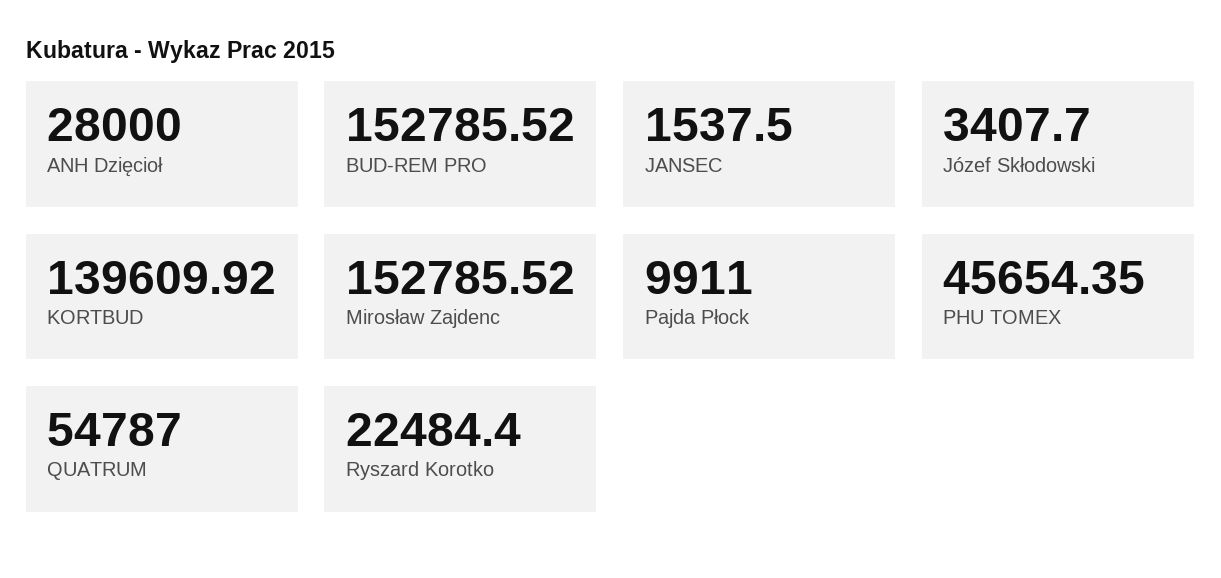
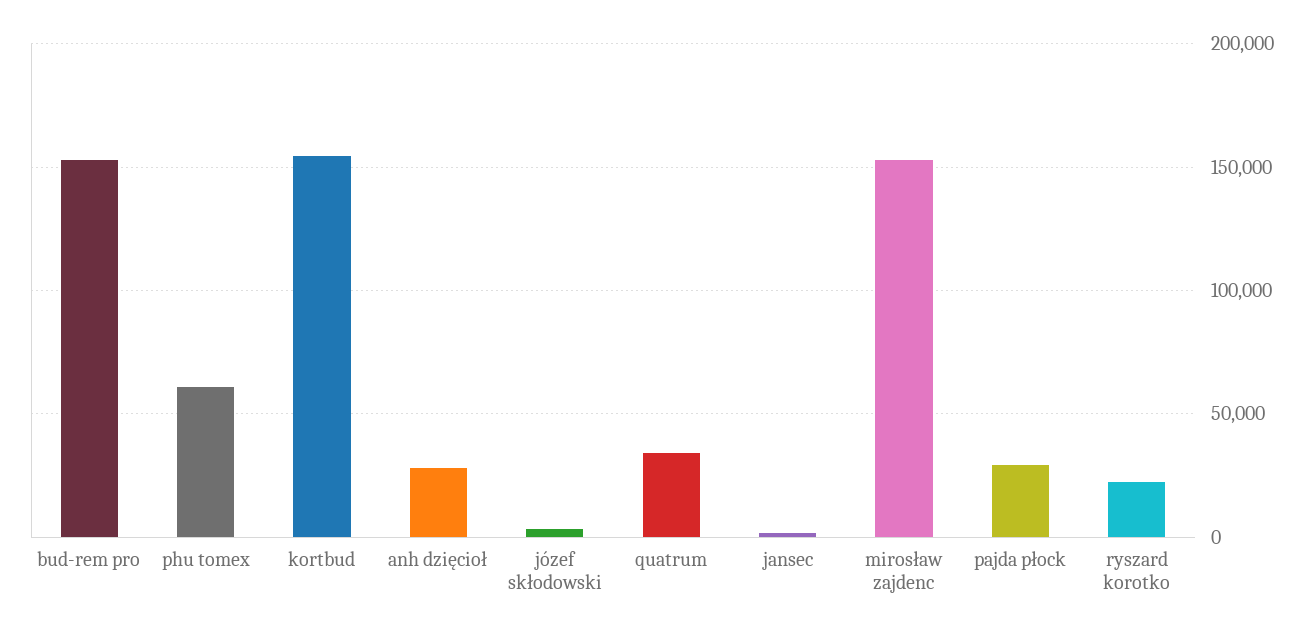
  {
    "ANH Dzięcioł": 28000,
    "BUD-REM PRO": 152785.52,
    "JANSEC": 1537.5,
    "Józef Skłodowski": 3407.7,
-   "KORTBUD": 139609.92,
+   "KORTBUD": 155000,
    "Mirosław Zajdenc": 152785.52,
-   "Pajda Płock": 9911,
+   "Pajda Płock": 30000,
-   "PHU TOMEX": 45654.35,
+   "PHU TOMEX": 60000,
-   "QUATRUM": 54787,
+   "QUATRUM": 35000,
    "Ryszard Korotko": 22484.4
  }

